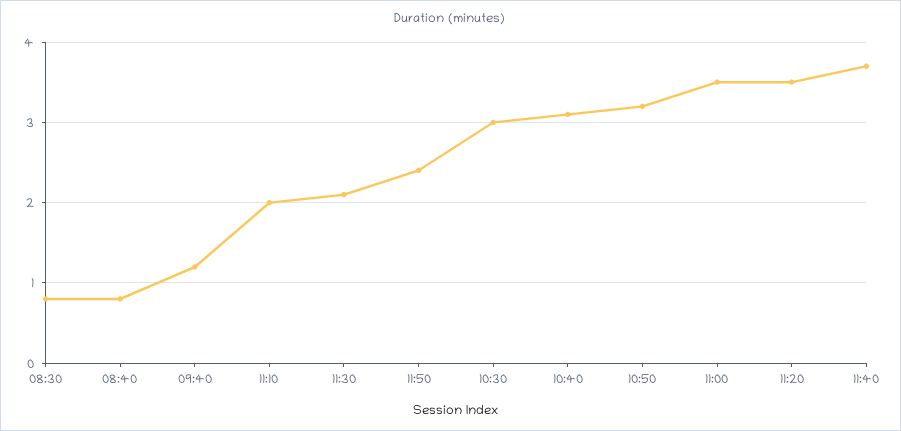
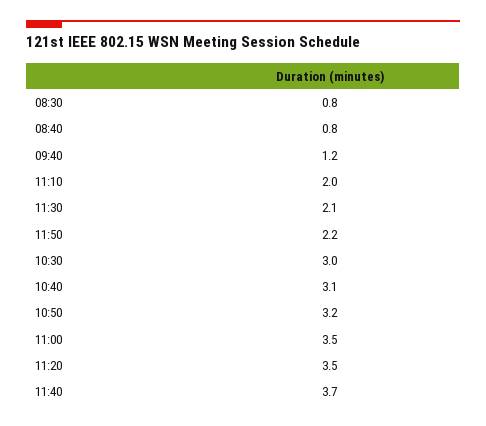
  {
    "08:30": 0.8,
    "08:40": 0.8,
    "09:40": 1.2,
    "11:10": 2,
    "11:30": 2.1,
-   "11:50": 2.4,
+   "11:50": 2.2,
    "10:30": 3,
    "10:40": 3.1,
    "10:50": 3.2,
    "11:00": 3.5,
    "11:20": 3.5,
    "11:40": 3.7
  }

